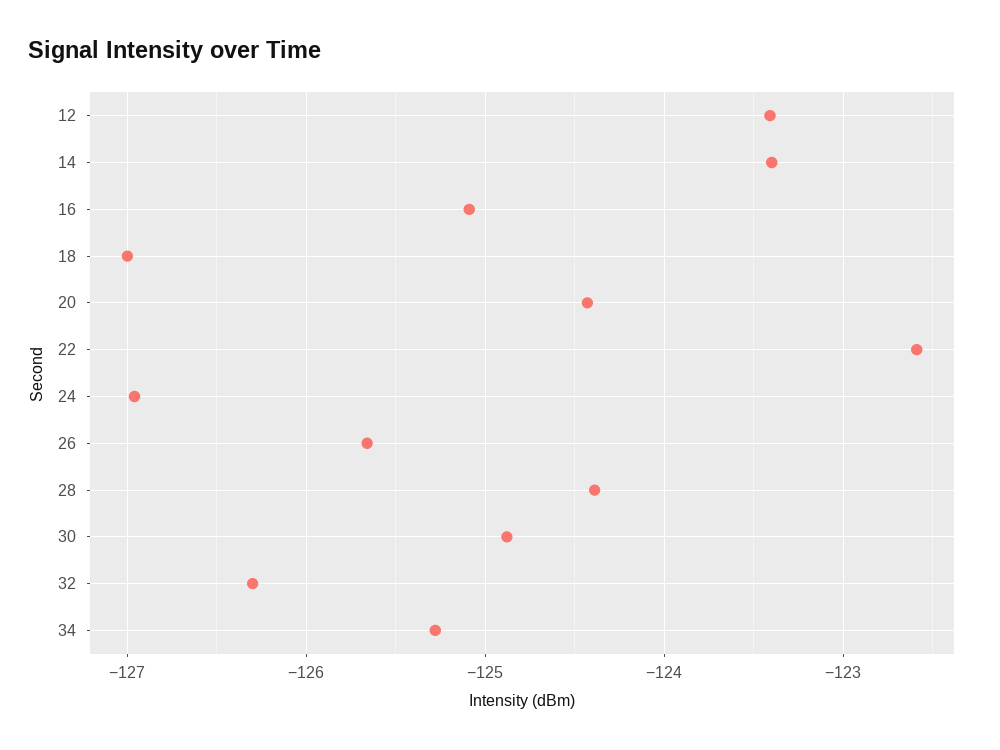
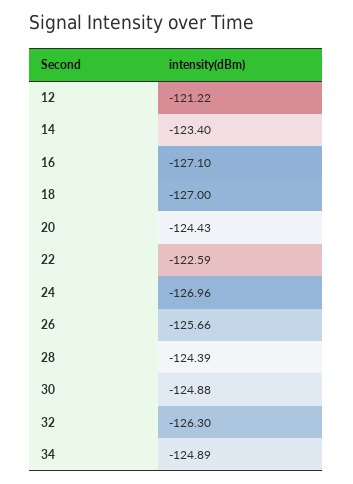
  {
-   "12": -123.4,
+   "12": -121.22,
    "14": -123.4,
-   "16": -125.1,
+   "16": -127.1,
    "18": -127,
    "20": -124.43,
    "22": -122.59,
    "24": -126.96,
    "26": -125.66,
    "28": -124.39,
    "30": -124.88,
    "32": -126.3,
-   "34": -125.3
+   "34": -124.89
  }

